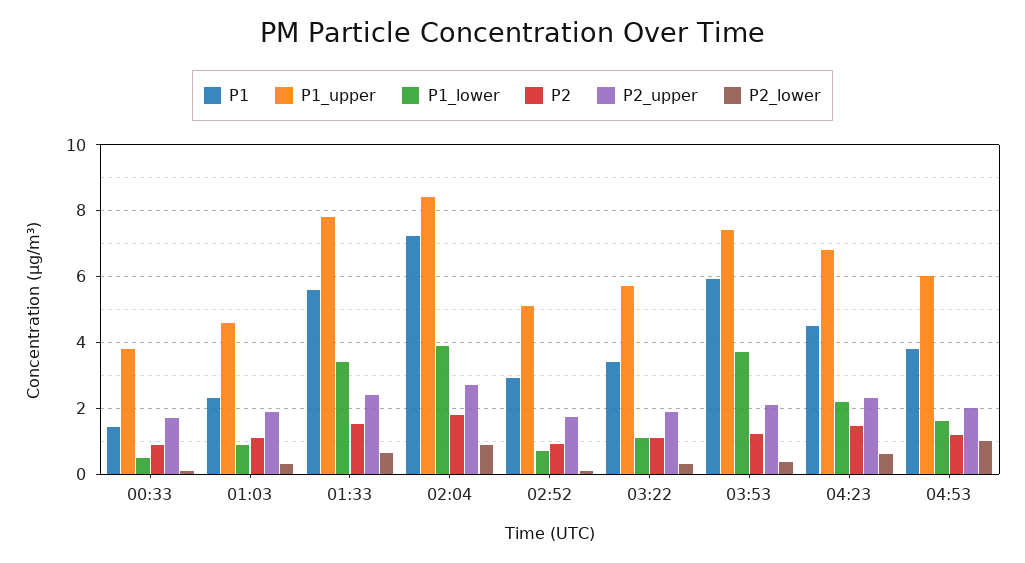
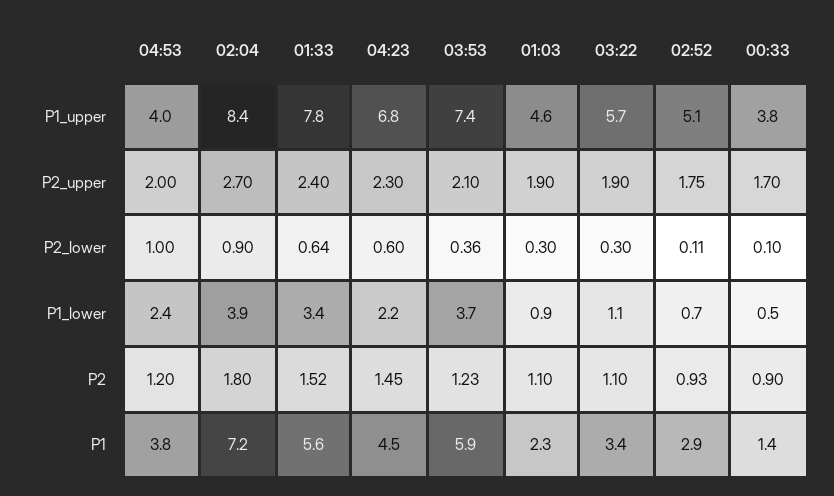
  {
    "P1": {
      "00:33": 1.4,
      "01:03": 2.3,
      "01:33": 5.6,
      "02:04": 7.2,
      "02:52": 2.9,
      "03:22": 3.4,
      "03:53": 5.9,
      "04:23": 4.5,
      "04:53": 3.8
    },
    "P1_upper": {
      "00:33": 3.8,
      "01:03": 4.6,
      "01:33": 7.8,
      "02:04": 8.4,
      "02:52": 5.1,
      "03:22": 5.7,
      "03:53": 7.4,
      "04:23": 6.8,
-     "04:53": 6
+     "04:53": 4
    },
    "P1_lower": {
      "00:33": 0.5,
      "01:03": 0.9,
      "01:33": 3.4,
      "02:04": 3.9,
      "02:52": 0.7,
      "03:22": 1.1,
      "03:53": 3.7,
      "04:23": 2.2,
-     "04:53": 1.6
+     "04:53": 2.4
    },
    "P2": {
      "00:33": 0.9,
      "01:03": 1.1,
      "01:33": 1.52,
      "02:04": 1.8,
      "02:52": 0.93,
      "03:22": 1.1,
      "03:53": 1.23,
      "04:23": 1.45,
      "04:53": 1.2
    },
    "P2_upper": {
      "00:33": 1.7,
      "01:03": 1.9,
      "01:33": 2.4,
      "02:04": 2.7,
      "02:52": 1.75,
      "03:22": 1.9,
      "03:53": 2.1,
      "04:23": 2.3,
      "04:53": 2
    },
    "P2_lower": {
      "00:33": 0.1,
      "01:03": 0.3,
      "01:33": 0.64,
      "02:04": 0.9,
      "02:52": 0.11,
      "03:22": 0.3,
      "03:53": 0.36,
      "04:23": 0.6,
      "04:53": 1
    }
  }

